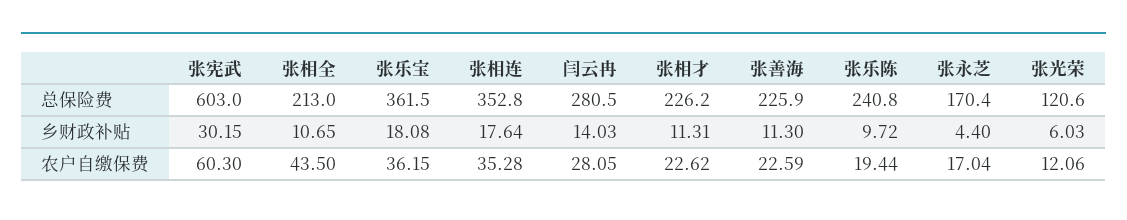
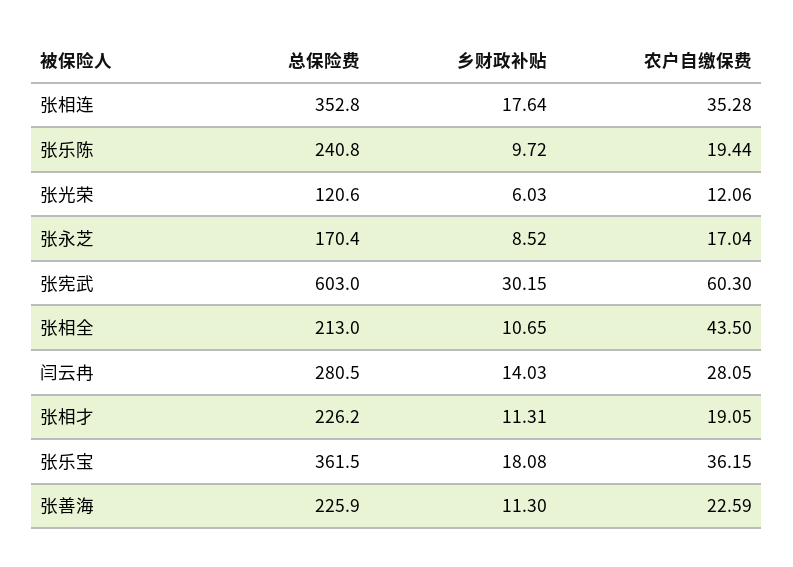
  {
    "张宪武": {
      "总保险费": 603,
      "乡财政补贴": 30.15,
      "农户自缴保费": 60.3
    },
    "张相全": {
      "总保险费": 213,
      "乡财政补贴": 10.65,
      "农户自缴保费": 43.5
    },
    "张乐宝": {
      "总保险费": 361.5,
      "乡财政补贴": 18.08,
      "农户自缴保费": 36.15
    },
    "张相连": {
      "总保险费": 352.8,
      "乡财政补贴": 17.64,
      "农户自缴保费": 35.28
    },
    "闫云冉": {
      "总保险费": 280.5,
      "乡财政补贴": 14.03,
      "农户自缴保费": 28.05
    },
    "张相才": {
      "总保险费": 226.2,
      "乡财政补贴": 11.31,
-     "农户自缴保费": 22.62
+     "农户自缴保费": 19.05
    },
    "张善海": {
      "总保险费": 225.9,
      "乡财政补贴": 11.3,
      "农户自缴保费": 22.59
    },
    "张乐陈": {
      "总保险费": 240.8,
      "乡财政补贴": 9.72,
      "农户自缴保费": 19.44
    },
    "张永芝": {
      "总保险费": 170.4,
-     "乡财政补贴": 4.4,
+     "乡财政补贴": 8.52,
      "农户自缴保费": 17.04
    },
    "张光荣": {
      "总保险费": 120.6,
      "乡财政补贴": 6.03,
      "农户自缴保费": 12.06
    }
  }

